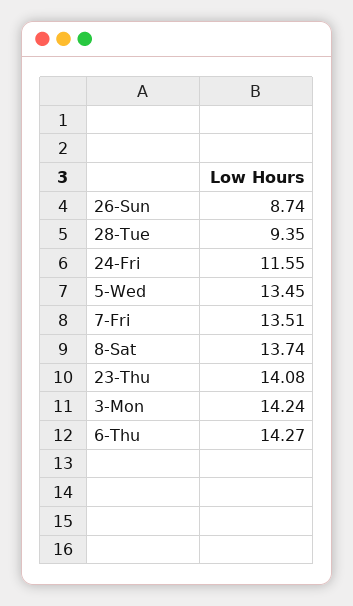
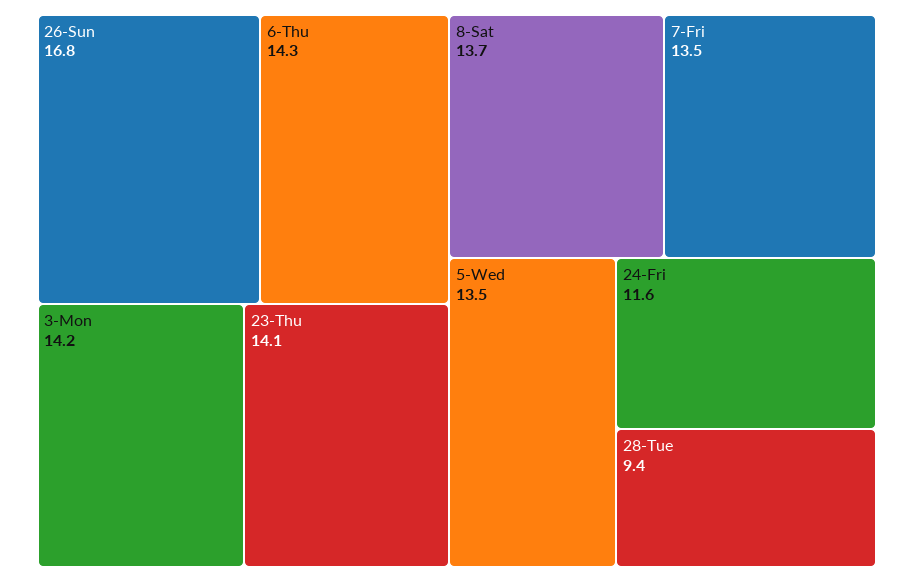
  {
-   "26-Sun": 8.74,
+   "26-Sun": 16.8,
    "28-Tue": 9.35,
    "24-Fri": 11.55,
    "5-Wed": 13.45,
    "7-Fri": 13.51,
    "8-Sat": 13.74,
    "23-Thu": 14.08,
    "3-Mon": 14.24,
    "6-Thu": 14.27
  }

